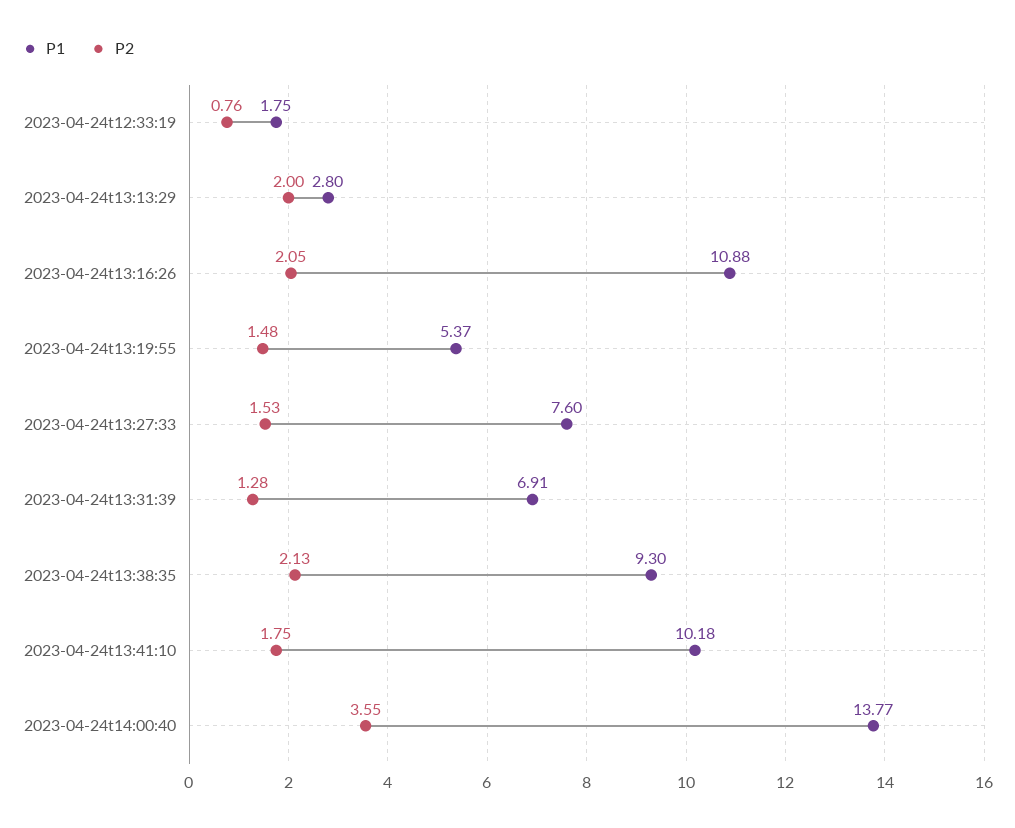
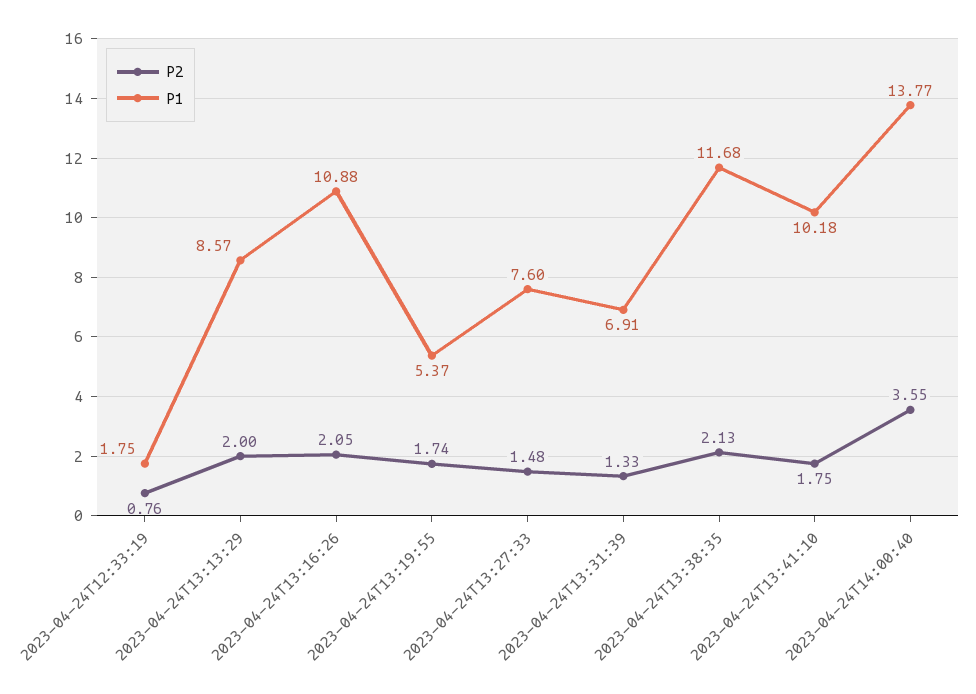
  {
    "P1": {
      "2023-04-24t12:33:19": 1.75,
-     "2023-04-24t13:13:29": 2.8,
+     "2023-04-24t13:13:29": 8.57,
      "2023-04-24t13:16:26": 10.88,
      "2023-04-24t13:19:55": 5.37,
      "2023-04-24t13:27:33": 7.6,
      "2023-04-24t13:31:39": 6.91,
-     "2023-04-24t13:38:35": 9.3,
+     "2023-04-24t13:38:35": 11.68,
      "2023-04-24t13:41:10": 10.18,
      "2023-04-24t14:00:40": 13.77
    },
    "P2": {
      "2023-04-24t12:33:19": 0.76,
      "2023-04-24t13:13:29": 2,
      "2023-04-24t13:16:26": 2.05,
-     "2023-04-24t13:19:55": 1.48,
+     "2023-04-24t13:19:55": 1.74,
-     "2023-04-24t13:27:33": 1.53,
+     "2023-04-24t13:27:33": 1.48,
-     "2023-04-24t13:31:39": 1.28,
+     "2023-04-24t13:31:39": 1.33,
      "2023-04-24t13:38:35": 2.13,
      "2023-04-24t13:41:10": 1.75,
      "2023-04-24t14:00:40": 3.55
    }
  }

